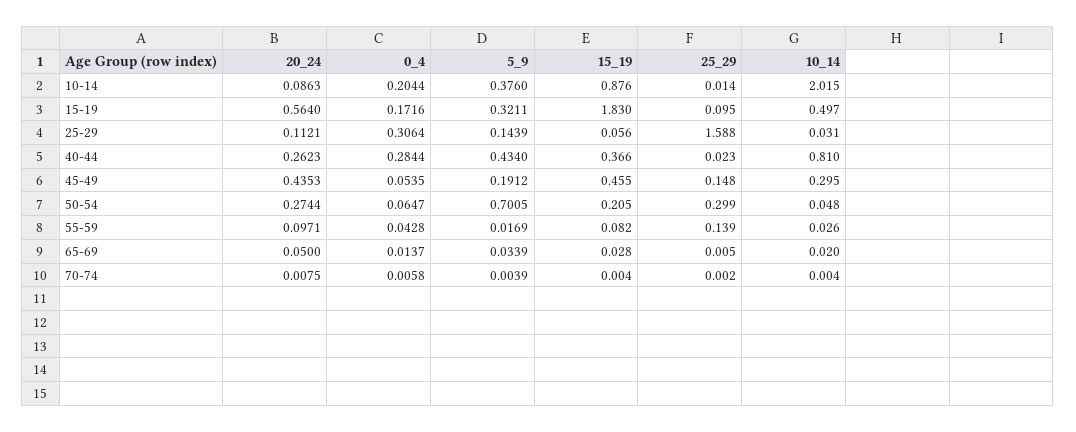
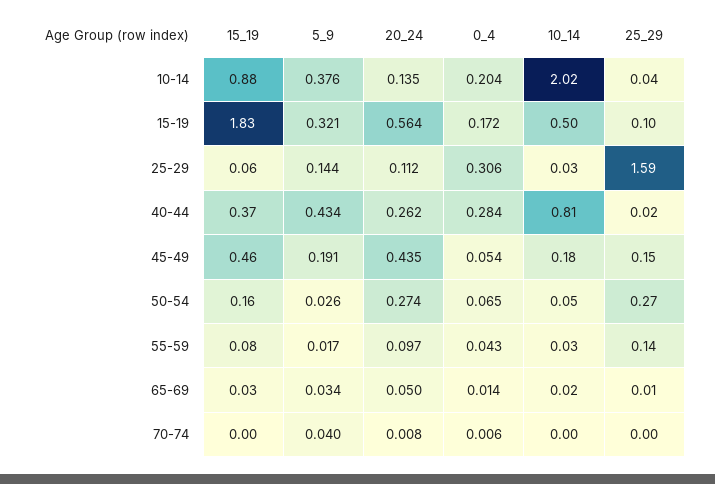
  {
    "20_24": {
-     "10-14": 0.0863,
+     "10-14": 0.135,
      "15-19": 0.564,
      "25-29": 0.1121,
      "40-44": 0.2623,
      "45-49": 0.4353,
      "50-54": 0.2744,
      "55-59": 0.0971,
      "65-69": 0.05,
      "70-74": 0.0075
    },
    "0_4": {
      "10-14": 0.2044,
      "15-19": 0.1716,
      "25-29": 0.3064,
      "40-44": 0.2844,
      "45-49": 0.0535,
      "50-54": 0.0647,
      "55-59": 0.0428,
      "65-69": 0.0137,
      "70-74": 0.0058
    },
    "5_9": {
      "10-14": 0.376,
      "15-19": 0.3211,
      "25-29": 0.1439,
      "40-44": 0.434,
      "45-49": 0.1912,
-     "50-54": 0.7005,
+     "50-54": 0.026,
      "55-59": 0.0169,
      "65-69": 0.0339,
-     "70-74": 0.0039
+     "70-74": 0.04
    },
    "15_19": {
      "10-14": 0.876,
      "15-19": 1.83,
      "25-29": 0.056,
      "40-44": 0.366,
      "45-49": 0.455,
-     "50-54": 0.205,
+     "50-54": 0.16,
      "55-59": 0.082,
      "65-69": 0.028,
      "70-74": 0.004
    },
    "25_29": {
-     "10-14": 0.014,
+     "10-14": 0.04,
      "15-19": 0.095,
      "25-29": 1.588,
      "40-44": 0.023,
      "45-49": 0.148,
-     "50-54": 0.299,
+     "50-54": 0.27,
      "55-59": 0.139,
      "65-69": 0.005,
      "70-74": 0.002
    },
    "10_14": {
      "10-14": 2.015,
      "15-19": 0.497,
      "25-29": 0.031,
      "40-44": 0.81,
-     "45-49": 0.295,
+     "45-49": 0.18,
      "50-54": 0.048,
      "55-59": 0.026,
      "65-69": 0.02,
      "70-74": 0.004
    }
  }

